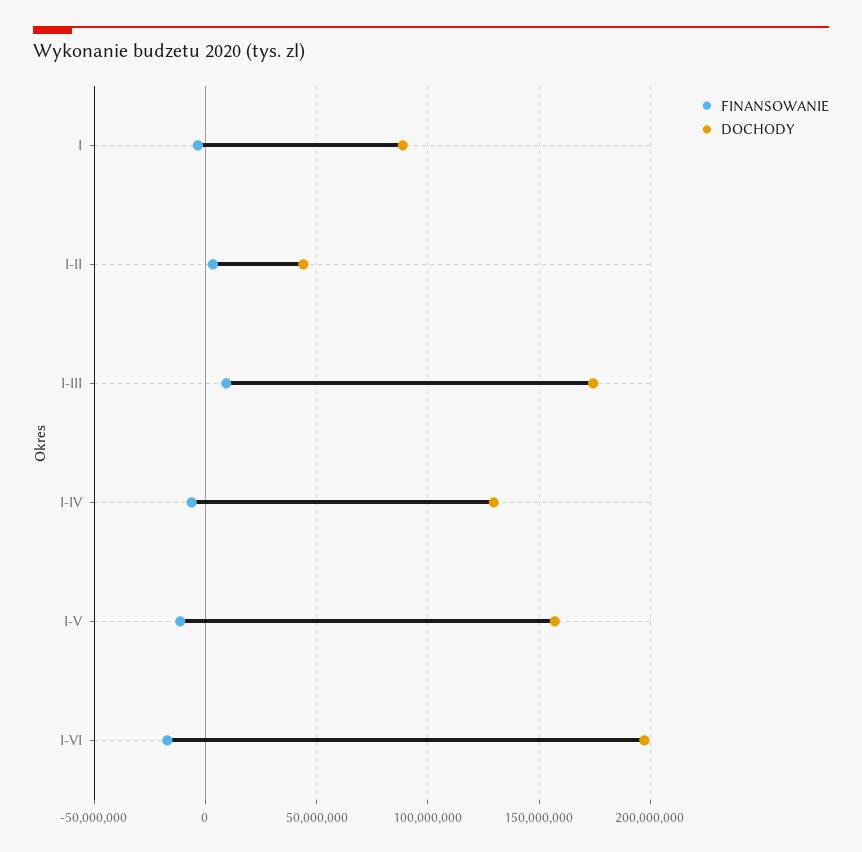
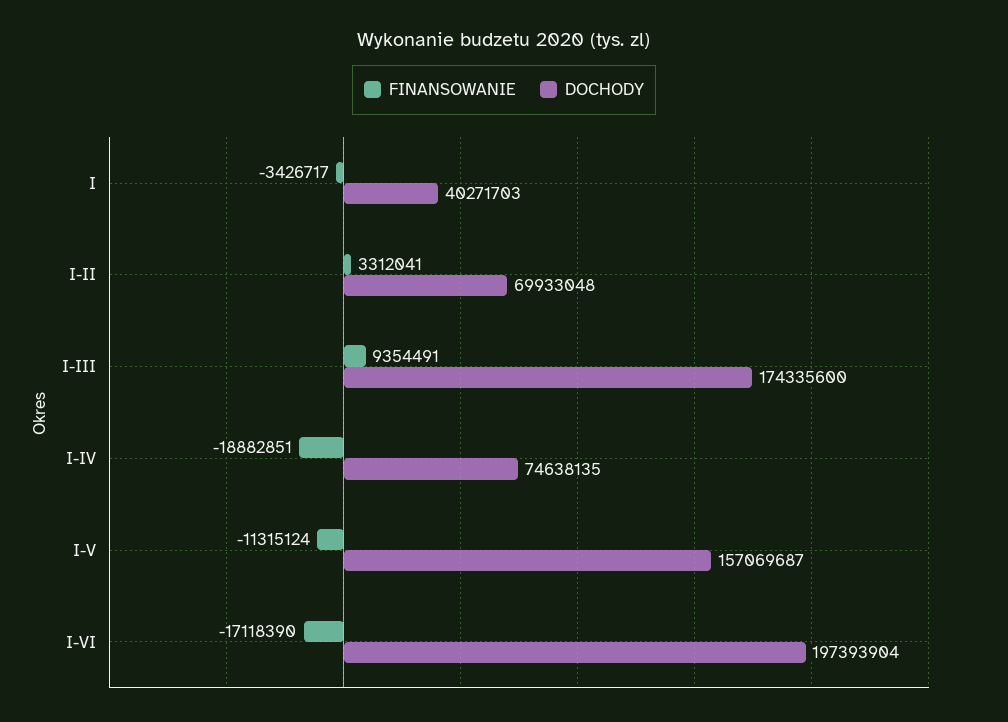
  {
    "FINANSOWANIE": {
      "I": -3426717,
      "I-II": 3312041,
      "I-III": 9354491,
-     "I-IV": -5000000,
+     "I-IV": -18882851,
      "I-V": -11315124,
      "I-VI": -17118390
    },
    "DOCHODY": {
-     "I": 90000000,
+     "I": 40271703,
-     "I-II": 45000000,
+     "I-II": 69933048,
      "I-III": 174335600,
-     "I-IV": 130000000,
+     "I-IV": 74638135,
      "I-V": 157069687,
      "I-VI": 197393904
    }
  }

